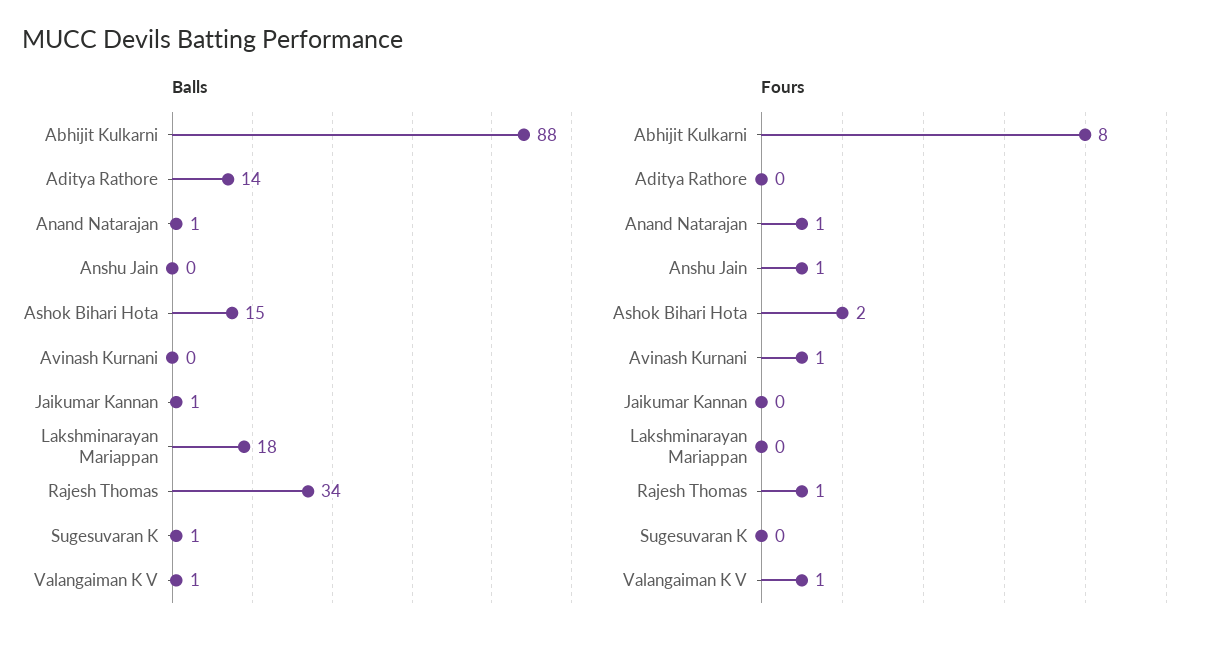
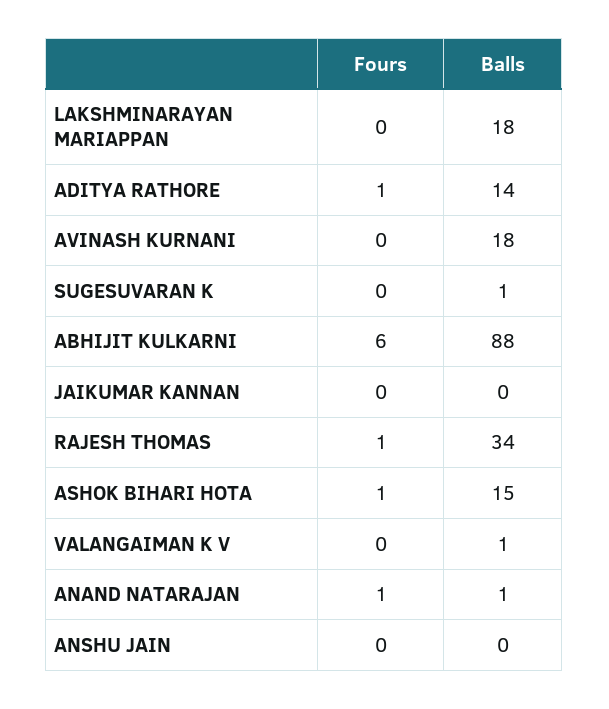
  {
    "Balls": {
      "Abhijit Kulkarni": 88,
      "Aditya Rathore": 14,
      "Anand Natarajan": 1,
      "Anshu Jain": 0,
      "Ashok Bihari Hota": 15,
-     "Avinash Kurnani": 0,
+     "Avinash Kurnani": 18,
-     "Jaikumar Kannan": 1,
+     "Jaikumar Kannan": 0,
      "Lakshminarayan Mariappan": 18,
      "Rajesh Thomas": 34,
      "Sugesuvaran K": 1,
      "Valangaiman K V": 1
    },
    "Fours": {
-     "Abhijit Kulkarni": 8,
+     "Abhijit Kulkarni": 6,
-     "Aditya Rathore": 0,
+     "Aditya Rathore": 1,
      "Anand Natarajan": 1,
-     "Anshu Jain": 1,
+     "Anshu Jain": 0,
-     "Ashok Bihari Hota": 2,
+     "Ashok Bihari Hota": 1,
-     "Avinash Kurnani": 1,
+     "Avinash Kurnani": 0,
      "Jaikumar Kannan": 0,
      "Lakshminarayan Mariappan": 0,
      "Rajesh Thomas": 1,
      "Sugesuvaran K": 0,
-     "Valangaiman K V": 1
+     "Valangaiman K V": 0
    }
  }

